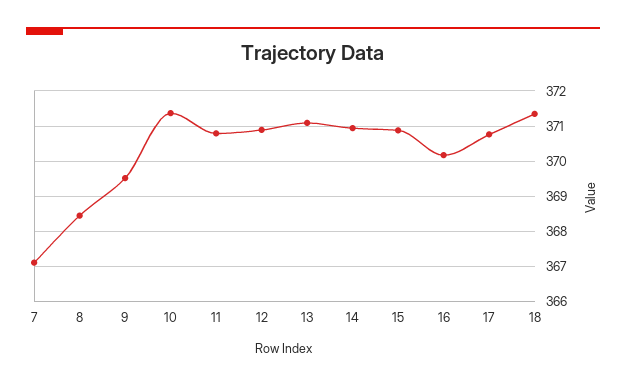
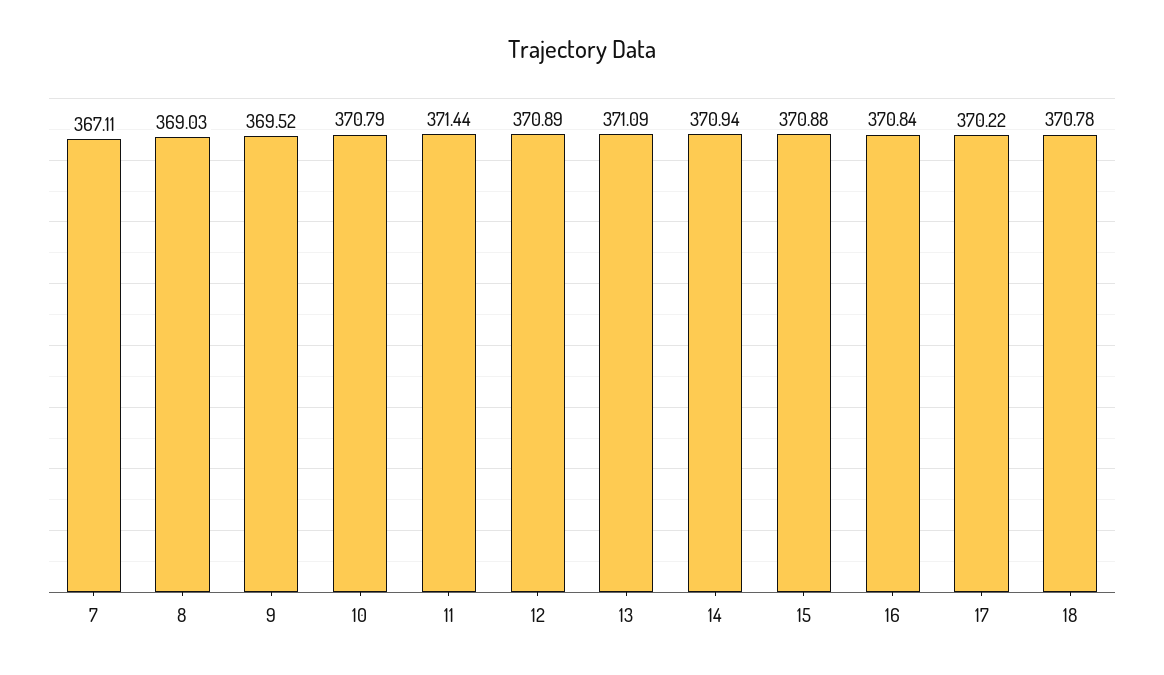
  {
    "7": 367.11,
-   "8": 368.4,
+   "8": 369.03,
    "9": 369.52,
-   "10": 371.4,
+   "10": 370.79,
-   "11": 370.8,
+   "11": 371.44,
    "12": 370.89,
    "13": 371.09,
    "14": 370.94,
    "15": 370.88,
-   "16": 370.2,
+   "16": 370.84,
-   "17": 370.8,
+   "17": 370.22,
-   "18": 371.4
+   "18": 370.78
  }

